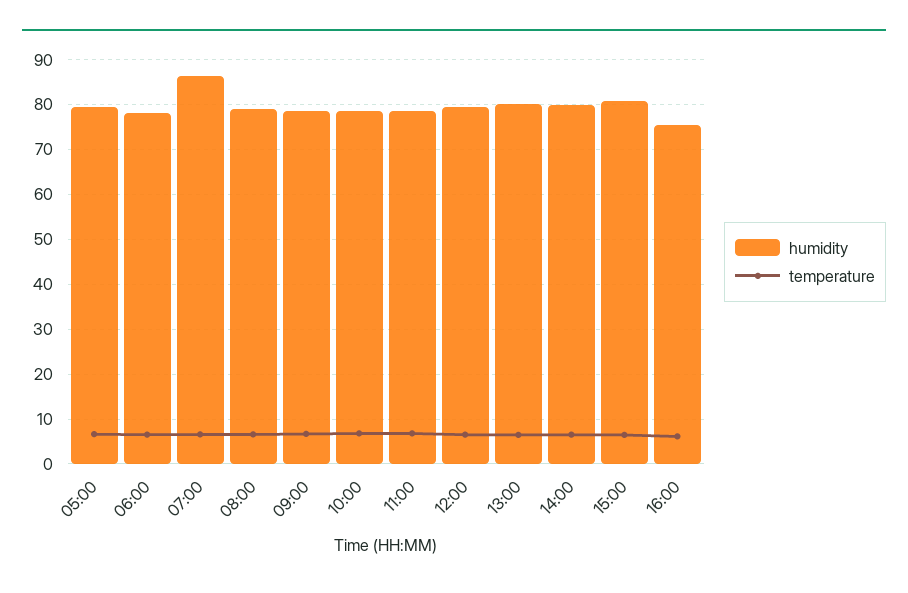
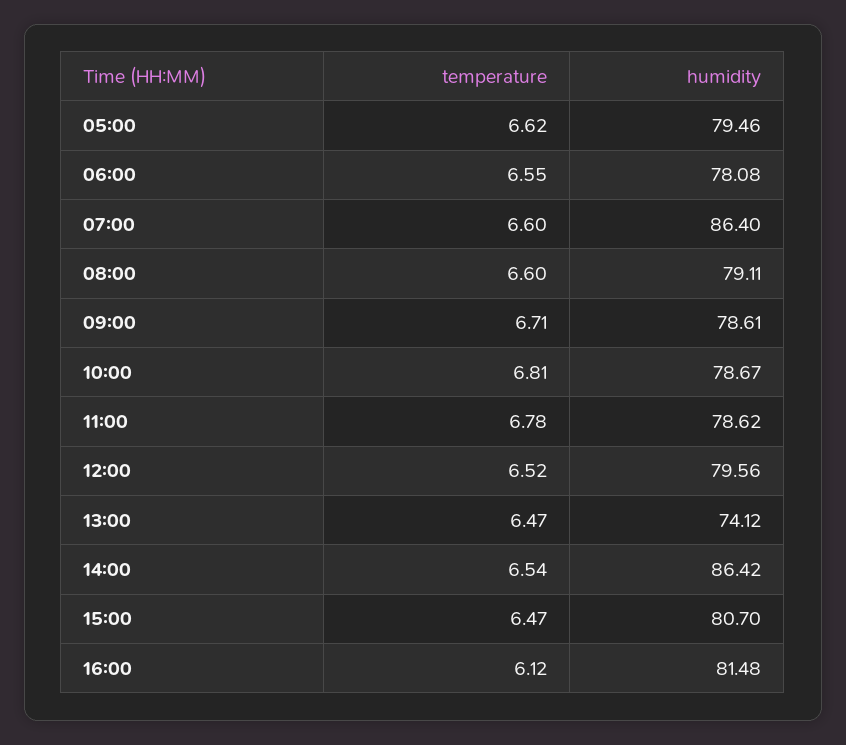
  {
    "humidity": {
      "05:00": 79.46,
      "06:00": 78.08,
      "07:00": 86.4,
      "08:00": 79.11,
      "09:00": 78.61,
      "10:00": 78.67,
      "11:00": 78.62,
      "12:00": 79.56,
-     "13:00": 80,
+     "13:00": 74.12,
-     "14:00": 80,
+     "14:00": 86.42,
      "15:00": 80.7,
-     "16:00": 76
+     "16:00": 81.48
    },
    "temperature": {
      "05:00": 6.62,
      "06:00": 6.55,
      "07:00": 6.6,
      "08:00": 6.6,
      "09:00": 6.71,
      "10:00": 6.81,
      "11:00": 6.78,
      "12:00": 6.52,
      "13:00": 6.47,
      "14:00": 6.54,
      "15:00": 6.47,
      "16:00": 6.12
    }
  }

